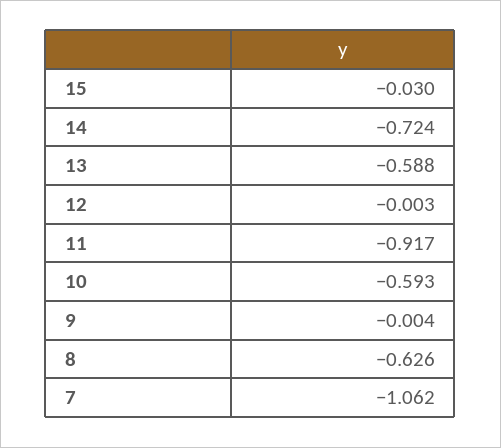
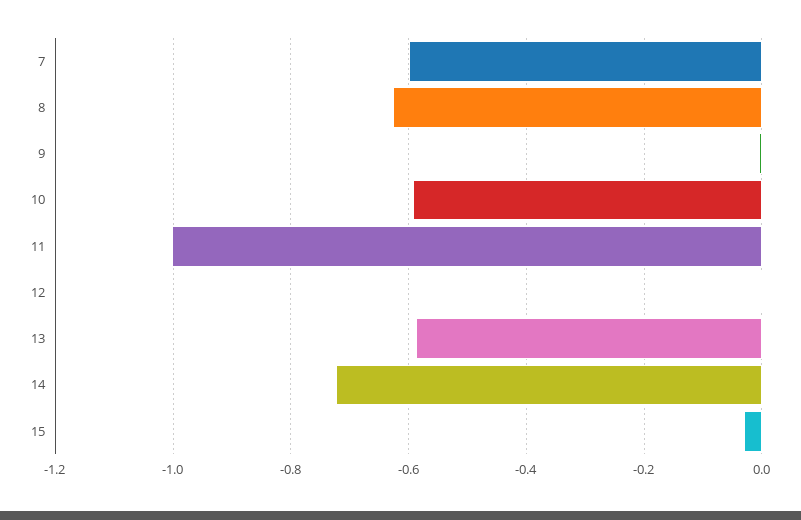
  {
    "15": -0.03,
    "14": -0.724,
    "13": -0.588,
    "12": -0.003,
-   "11": -0.917,
+   "11": -1,
    "10": -0.593,
    "9": -0.004,
    "8": -0.626,
-   "7": -1.062
+   "7": -0.6
  }

